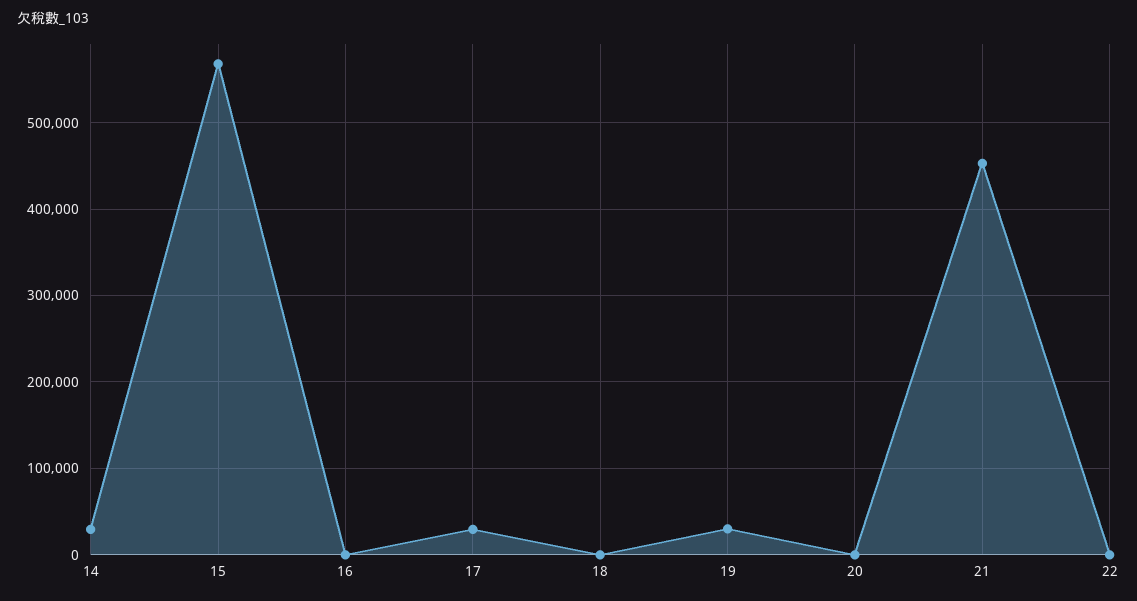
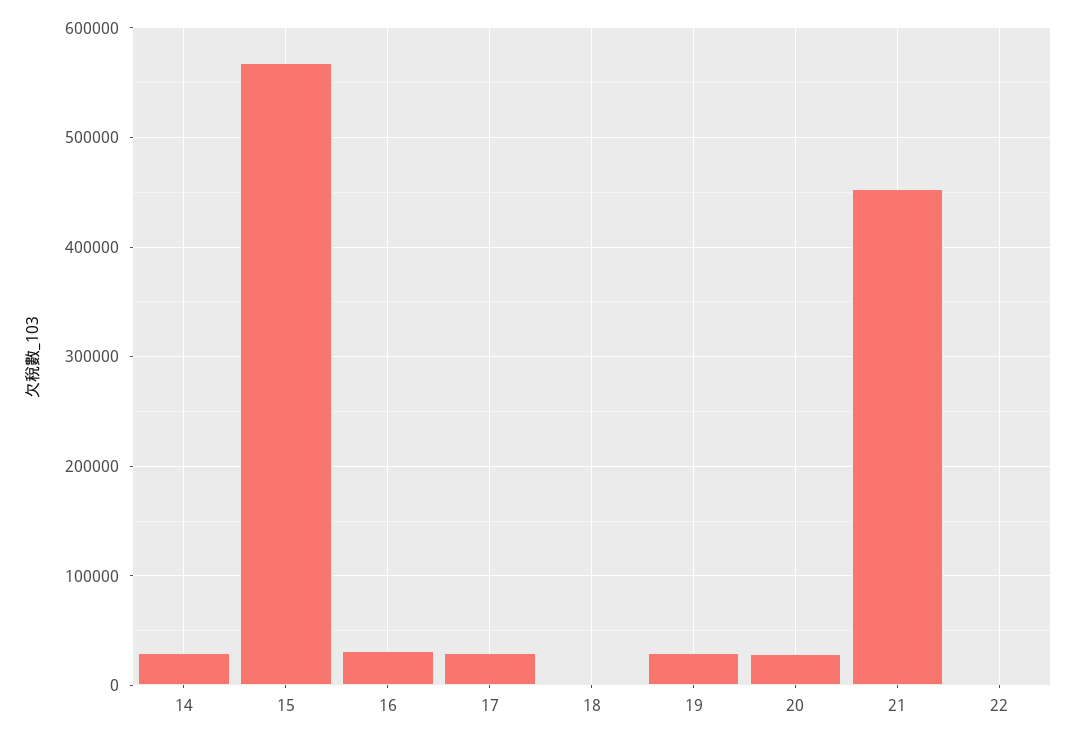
  {
    "14": 30000,
    "15": 570000,
-   "16": 0,
+   "16": 30000,
    "17": 30000,
    "18": 0,
    "19": 30000,
-   "20": 0,
+   "20": 30000,
    "21": 450000,
    "22": 0
  }

